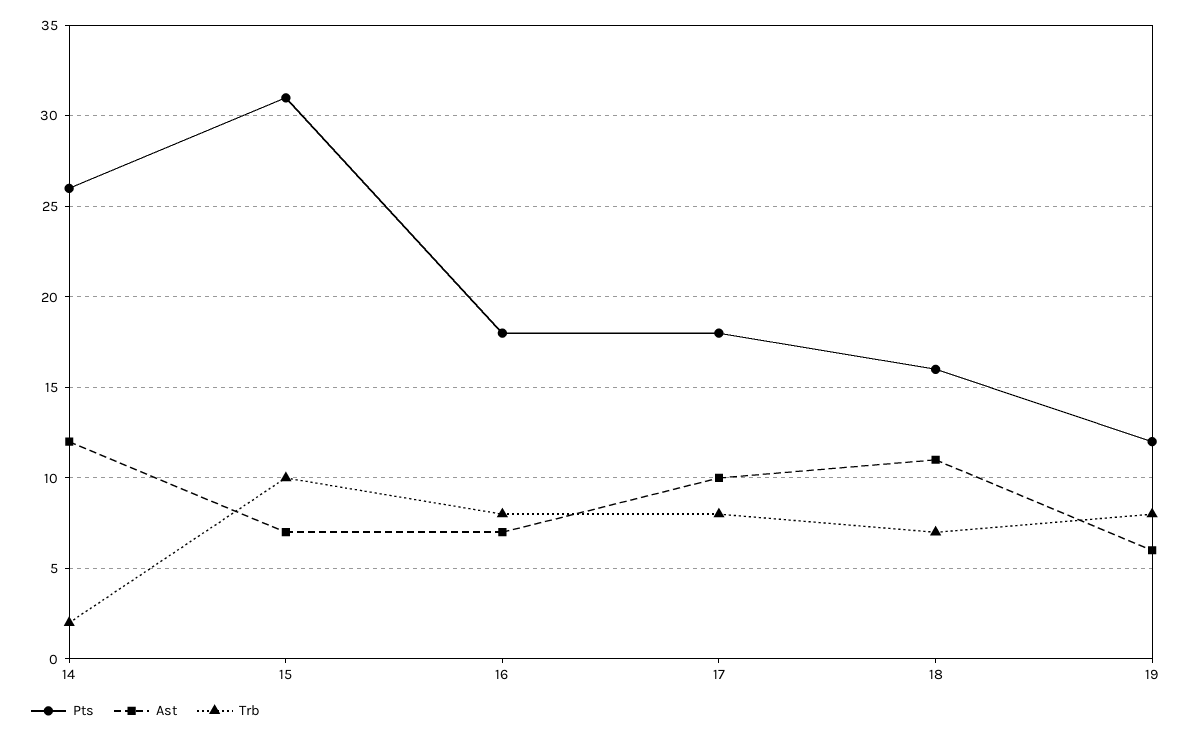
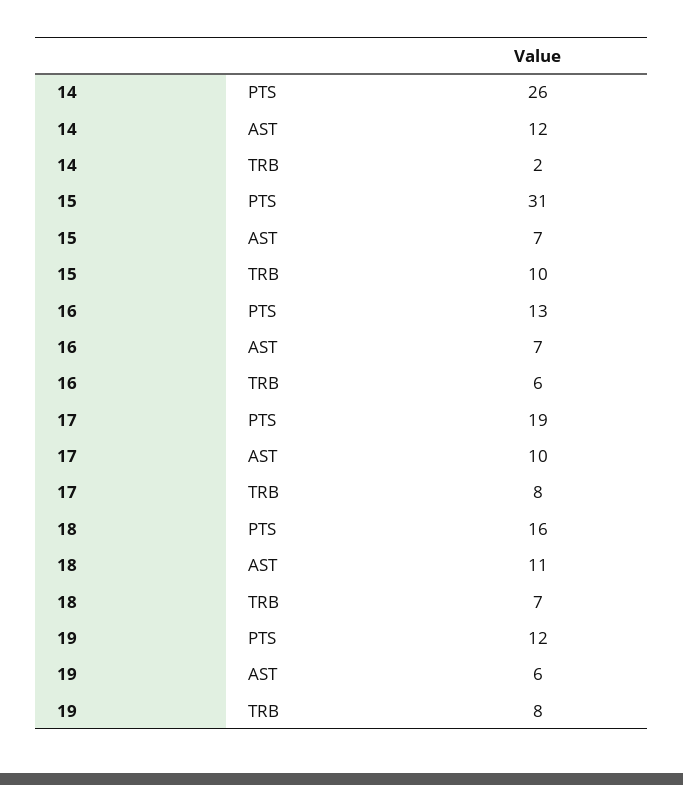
  {
    "Pts": {
      "14": 26,
      "15": 31,
-     "16": 18,
+     "16": 13,
-     "17": 18,
+     "17": 19,
      "18": 16,
      "19": 12
    },
    "Ast": {
      "14": 12,
      "15": 7,
      "16": 7,
      "17": 10,
      "18": 11,
      "19": 6
    },
    "Trb": {
      "14": 2,
      "15": 10,
-     "16": 8,
+     "16": 6,
      "17": 8,
      "18": 7,
      "19": 8
    }
  }

